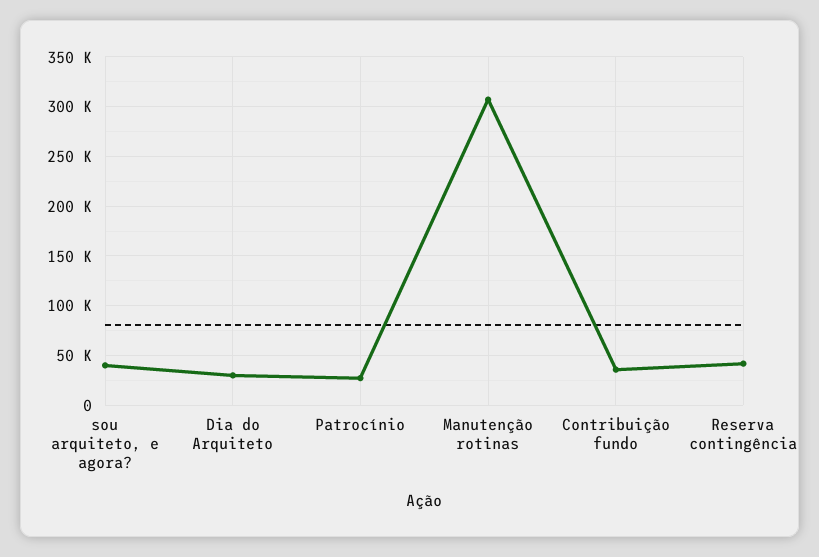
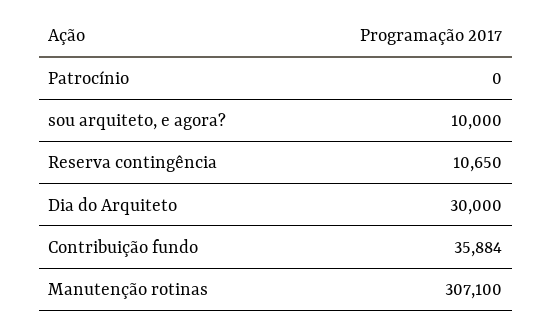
  {
-   "sou arquiteto, e agora?": 40000,
+   "sou arquiteto, e agora?": 10000,
    "Dia do Arquiteto": 30000,
-   "Patrocínio": 30000,
+   "Patrocínio": 0,
    "Manutenção rotinas": 307100,
    "Contribuição fundo": 35884,
-   "Reserva contingência": 40000
+   "Reserva contingência": 10650
  }

